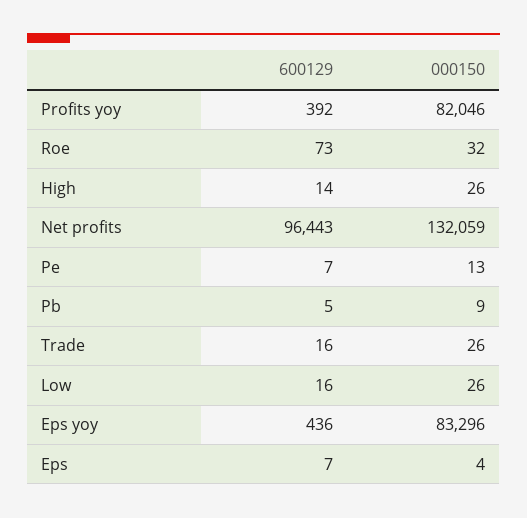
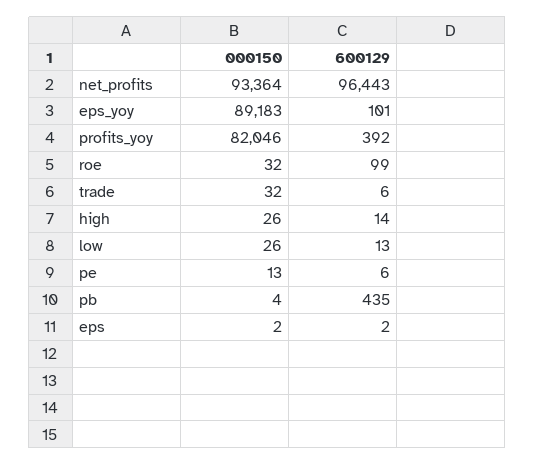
  {
    "600129": {
      "Profits yoy": 392,
-     "Roe": 73,
+     "Roe": 99,
      "High": 14,
      "Net profits": 96443,
-     "Pe": 7,
+     "Pe": 6,
-     "Pb": 5,
+     "Pb": 435,
-     "Trade": 16,
+     "Trade": 6,
-     "Low": 16,
+     "Low": 13,
-     "Eps yoy": 436,
+     "Eps yoy": 101,
-     "Eps": 7
+     "Eps": 2
    },
    "000150": {
      "Profits yoy": 82046,
      "Roe": 32,
      "High": 26,
-     "Net profits": 132059,
+     "Net profits": 93364,
      "Pe": 13,
-     "Pb": 9,
+     "Pb": 4,
-     "Trade": 26,
+     "Trade": 32,
      "Low": 26,
-     "Eps yoy": 83296,
+     "Eps yoy": 89183,
-     "Eps": 4
+     "Eps": 2
    }
  }

